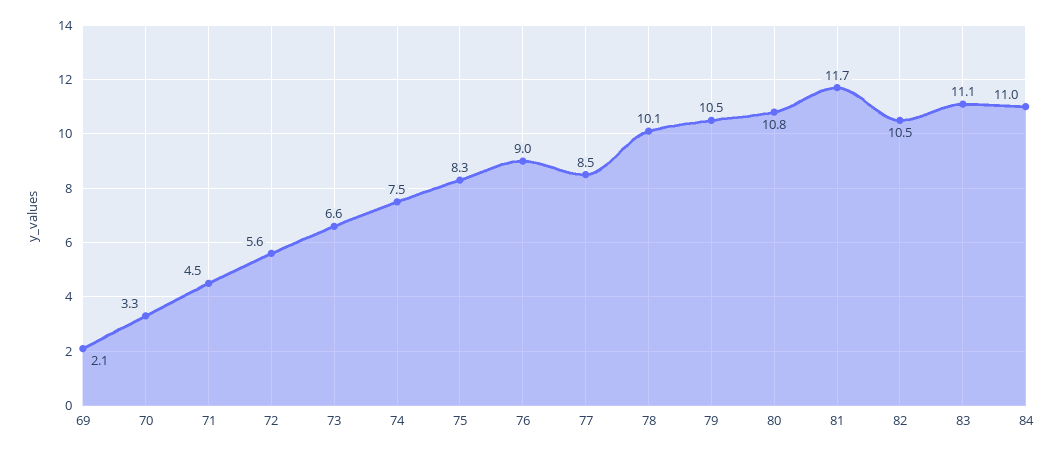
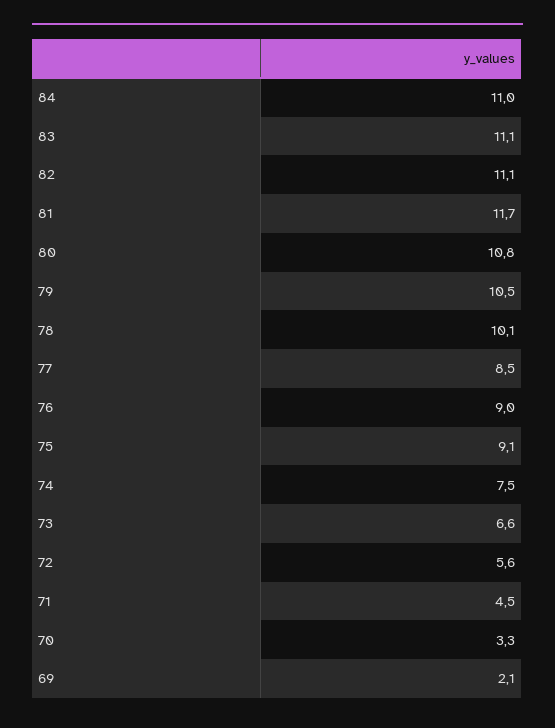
  {
    "69": 2.1,
    "70": 3.3,
    "71": 4.5,
    "72": 5.6,
    "73": 6.6,
    "74": 7.5,
-   "75": 8.3,
+   "75": 9.1,
    "76": 9,
    "77": 8.5,
    "78": 10.1,
    "79": 10.5,
    "80": 10.8,
    "81": 11.7,
-   "82": 10.5,
+   "82": 11.1,
    "83": 11.1,
    "84": 11
  }

